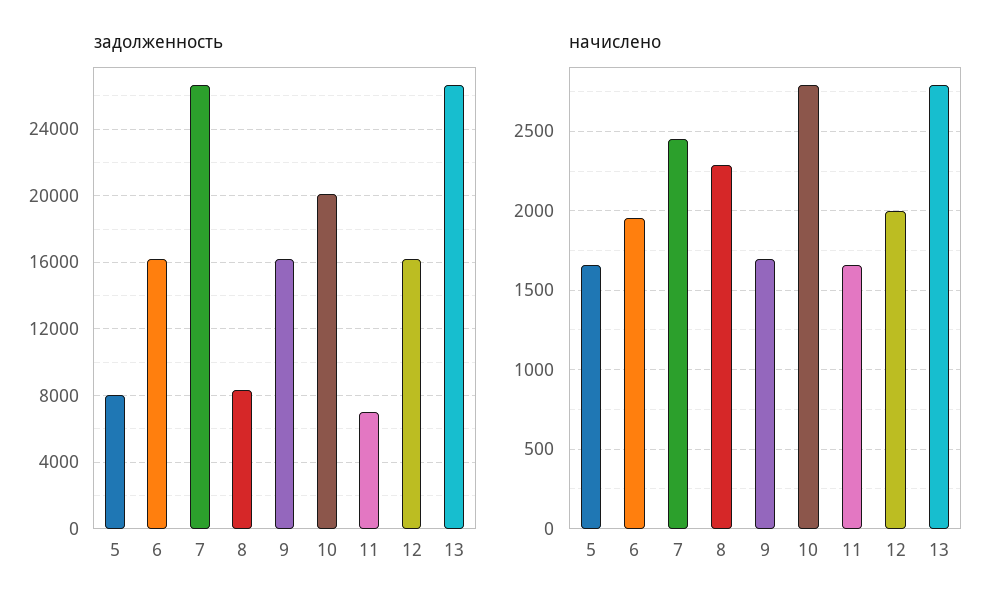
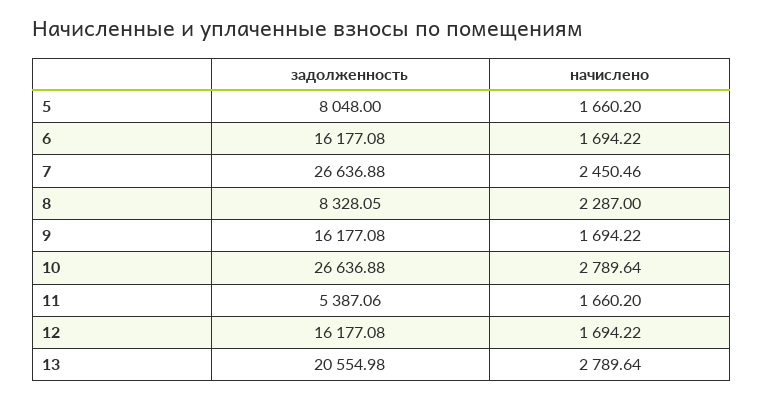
  {
    "задолженность": {
      "5": 8048,
      "6": 16177.08,
      "7": 26636.88,
      "8": 8328.05,
      "9": 16177.08,
-     "10": 20000,
+     "10": 26636.88,
-     "11": 7000,
+     "11": 5387.06,
      "12": 16177.08,
-     "13": 26500
+     "13": 20554.98
    },
    "начислено": {
      "5": 1660.2,
-     "6": 1950,
+     "6": 1694.22,
      "7": 2450.46,
      "8": 2287,
      "9": 1694.22,
      "10": 2789.64,
      "11": 1660.2,
-     "12": 2000,
+     "12": 1694.22,
      "13": 2789.64
    }
  }

